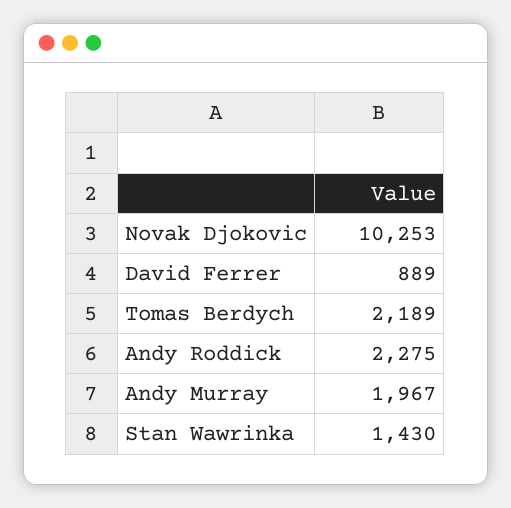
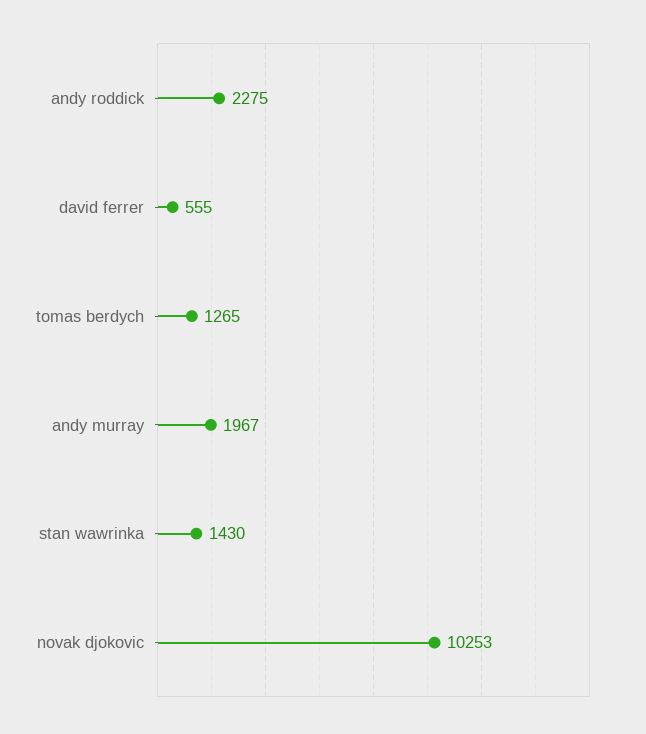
  {
    "Novak Djokovic": 10253,
-   "David Ferrer": 889,
+   "David Ferrer": 555,
-   "Tomas Berdych": 2189,
+   "Tomas Berdych": 1265,
    "Andy Roddick": 2275,
    "Andy Murray": 1967,
    "Stan Wawrinka": 1430
  }

